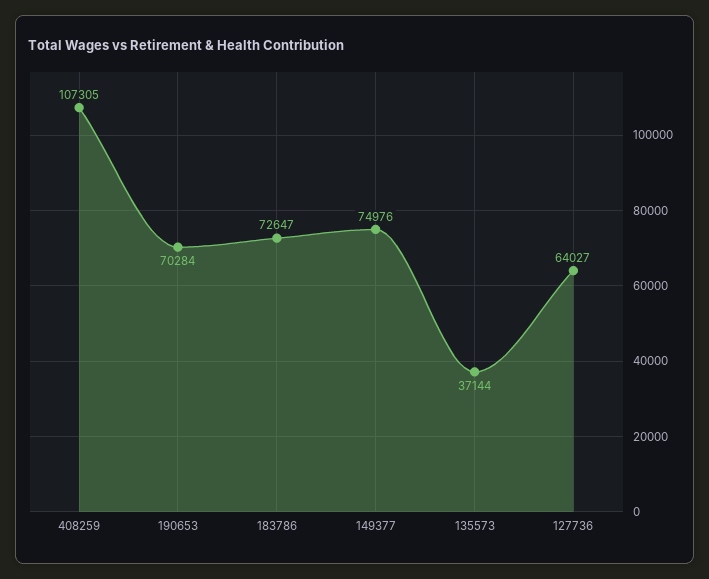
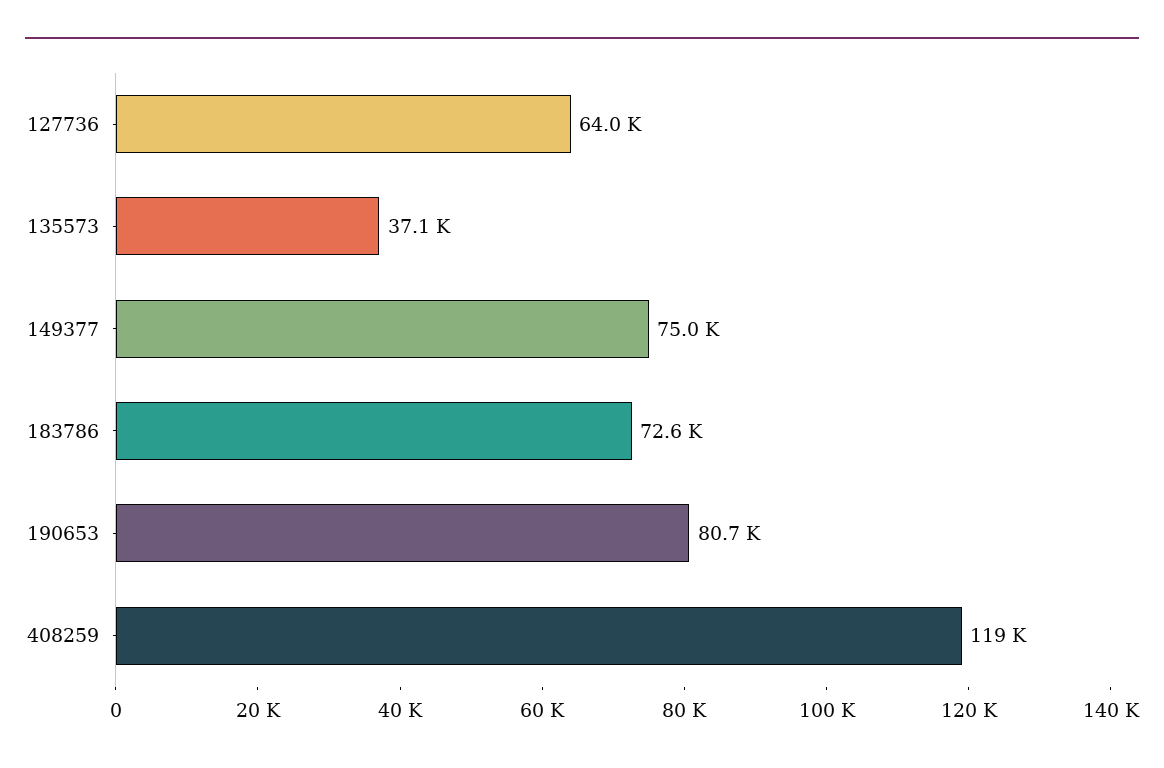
  {
-   "408259": 107305,
+   "408259": 119000,
-   "190653": 70284,
+   "190653": 80700,
    "183786": 72647,
    "149377": 74976,
    "135573": 37144,
    "127736": 64027
  }

